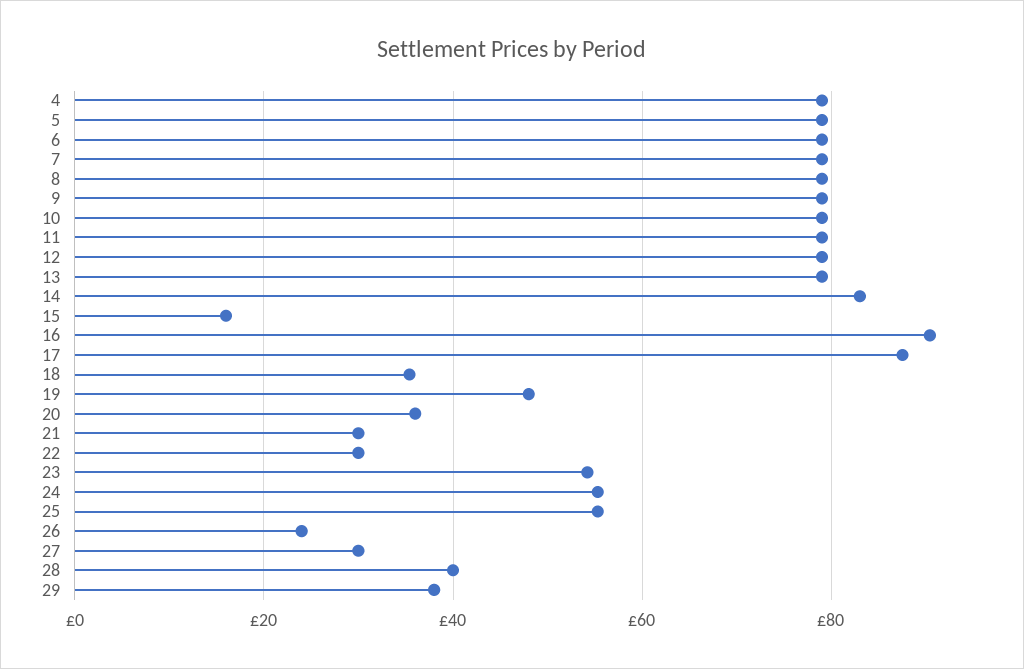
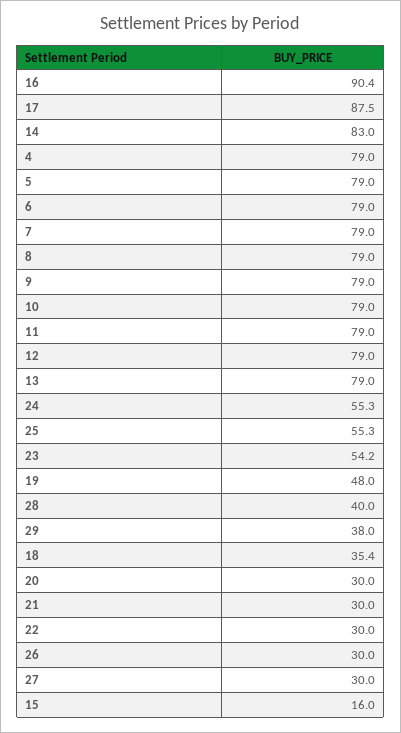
  {
    "4": 79,
    "5": 79,
    "6": 79,
    "7": 79,
    "8": 79,
    "9": 79,
    "10": 79,
    "11": 79,
    "12": 79,
    "13": 79,
    "14": 83,
    "15": 16,
    "16": 90.4,
    "17": 87.5,
    "18": 35.4,
    "19": 48,
-   "20": 36,
+   "20": 30,
    "21": 30,
    "22": 30,
    "23": 54.2,
    "24": 55.3,
    "25": 55.3,
-   "26": 24,
+   "26": 30,
    "27": 30,
    "28": 40,
    "29": 38
  }

